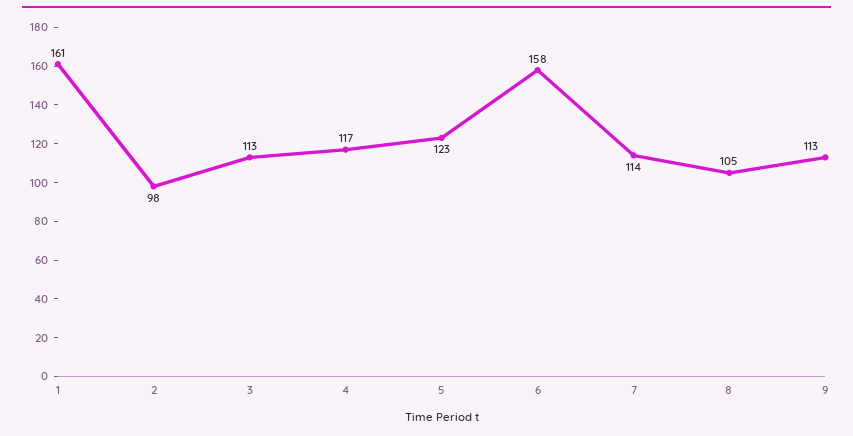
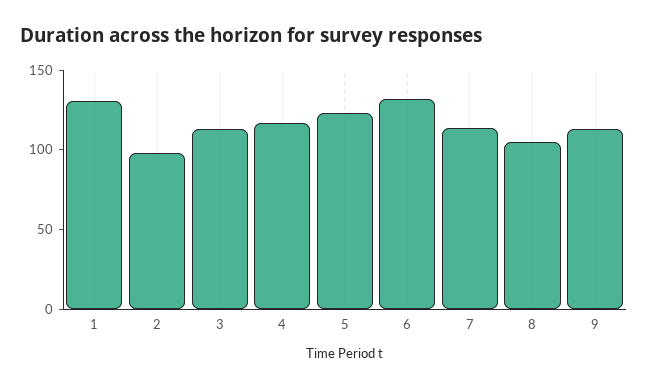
  {
-   "1": 161,
+   "1": 130,
    "2": 98,
    "3": 113,
    "4": 117,
    "5": 123,
-   "6": 158,
+   "6": 130,
    "7": 114,
    "8": 105,
    "9": 113
  }

